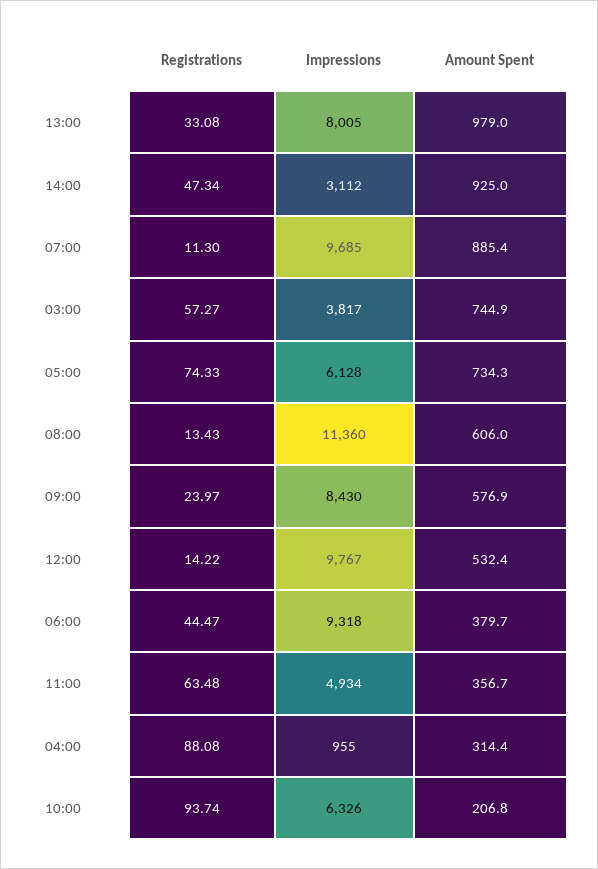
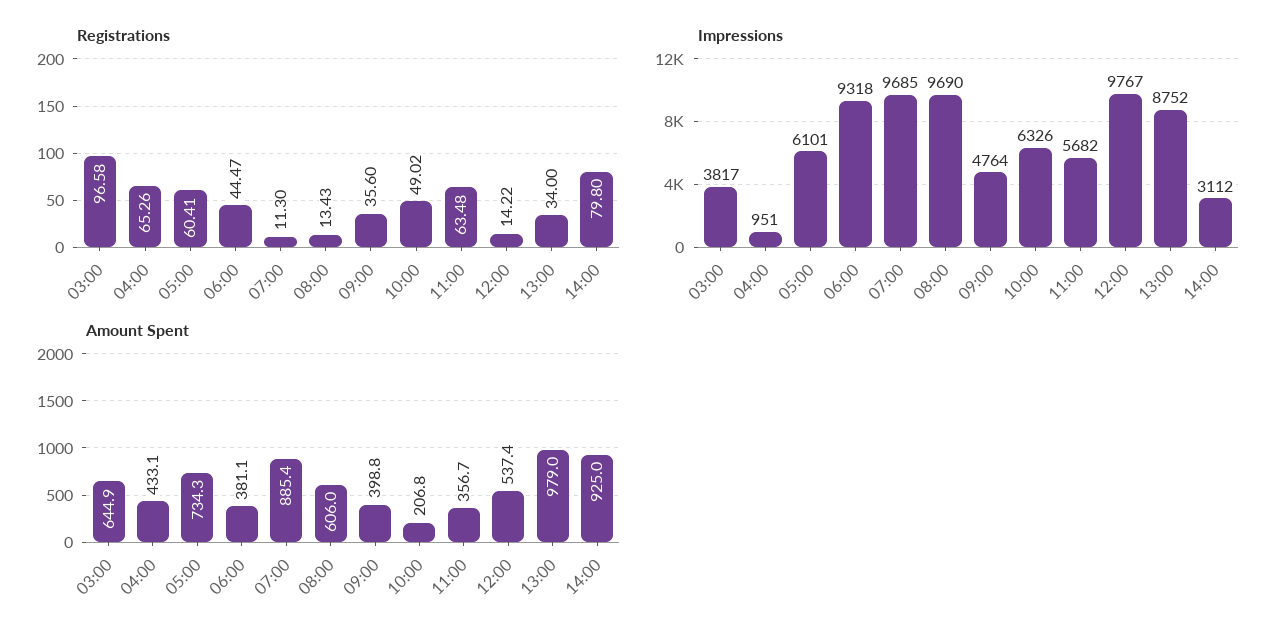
  {
    "Registrations": {
-     "13:00": 33.08,
+     "13:00": 34,
-     "14:00": 47.34,
+     "14:00": 79.8,
      "07:00": 11.3,
-     "03:00": 57.27,
+     "03:00": 96.58,
-     "05:00": 74.33,
+     "05:00": 60.41,
      "08:00": 13.43,
-     "09:00": 23.97,
+     "09:00": 35.6,
      "12:00": 14.22,
      "06:00": 44.47,
      "11:00": 63.48,
-     "04:00": 88.08,
+     "04:00": 65.26,
-     "10:00": 93.74
+     "10:00": 49.02
    },
    "Impressions": {
-     "13:00": 8005,
+     "13:00": 8752,
      "14:00": 3112,
      "07:00": 9685,
      "03:00": 3817,
-     "05:00": 6128,
+     "05:00": 6101,
-     "08:00": 11360,
+     "08:00": 9690,
-     "09:00": 8430,
+     "09:00": 4764,
      "12:00": 9767,
      "06:00": 9318,
-     "11:00": 4934,
+     "11:00": 5682,
-     "04:00": 955,
+     "04:00": 951,
      "10:00": 6326
    },
    "Amount Spent": {
      "13:00": 979,
      "14:00": 925,
      "07:00": 885.4,
-     "03:00": 744.9,
+     "03:00": 644.9,
      "05:00": 734.3,
      "08:00": 606,
-     "09:00": 576.9,
+     "09:00": 398.8,
-     "12:00": 532.4,
+     "12:00": 537.4,
-     "06:00": 379.7,
+     "06:00": 381.1,
      "11:00": 356.7,
-     "04:00": 314.4,
+     "04:00": 433.1,
      "10:00": 206.8
    }
  }

